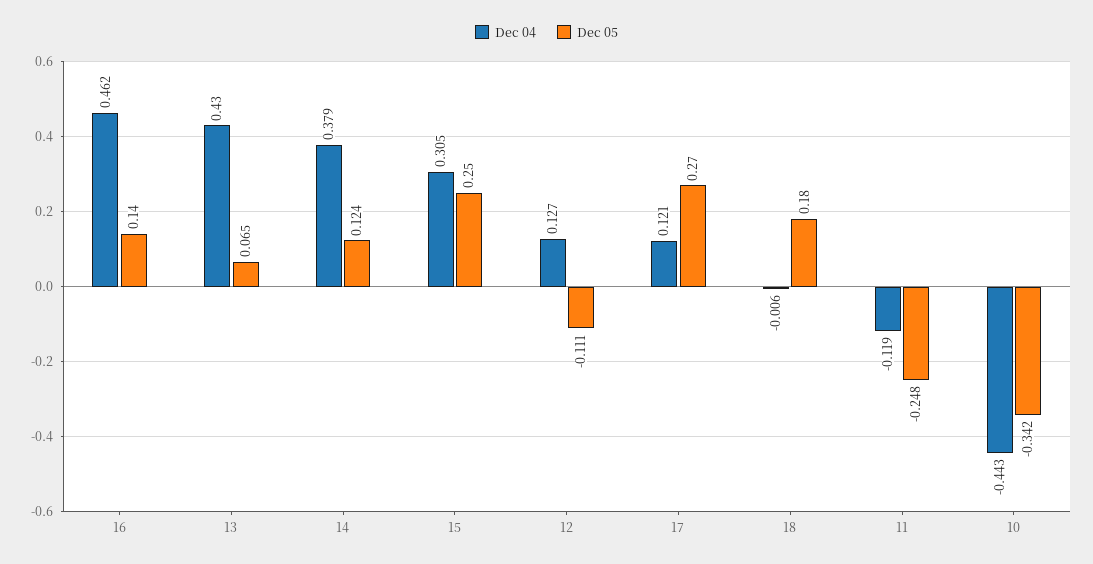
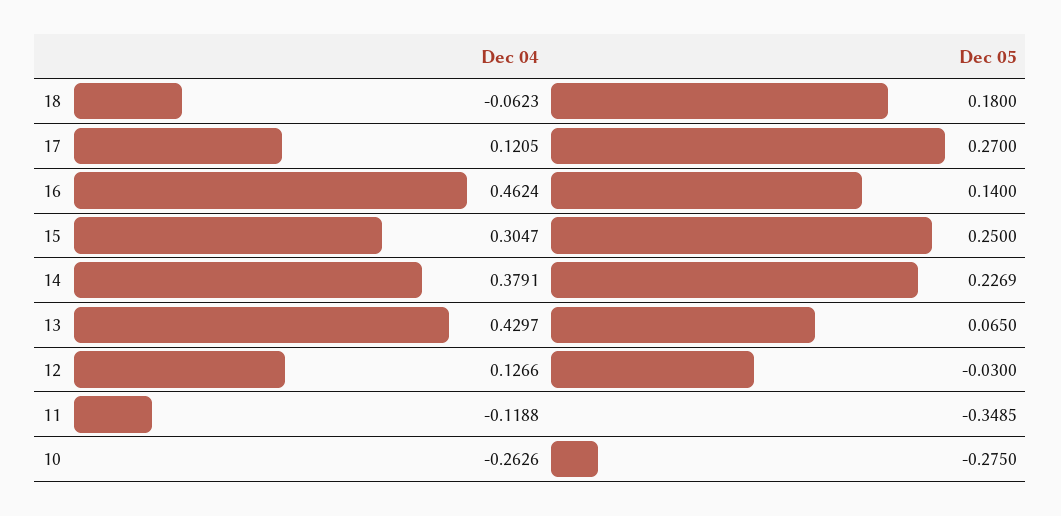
  {
    "Dec 04": {
      "16": 0.4624,
      "13": 0.4297,
      "14": 0.3791,
      "15": 0.3047,
      "12": 0.1266,
      "17": 0.1205,
-     "18": -0.006,
+     "18": -0.0623,
      "11": -0.1188,
-     "10": -0.443
+     "10": -0.2626
    },
    "Dec 05": {
      "16": 0.14,
      "13": 0.065,
-     "14": 0.124,
+     "14": 0.2269,
      "15": 0.25,
-     "12": -0.111,
+     "12": -0.03,
      "17": 0.27,
      "18": 0.18,
-     "11": -0.248,
+     "11": -0.3485,
-     "10": -0.342
+     "10": -0.275
    }
  }

